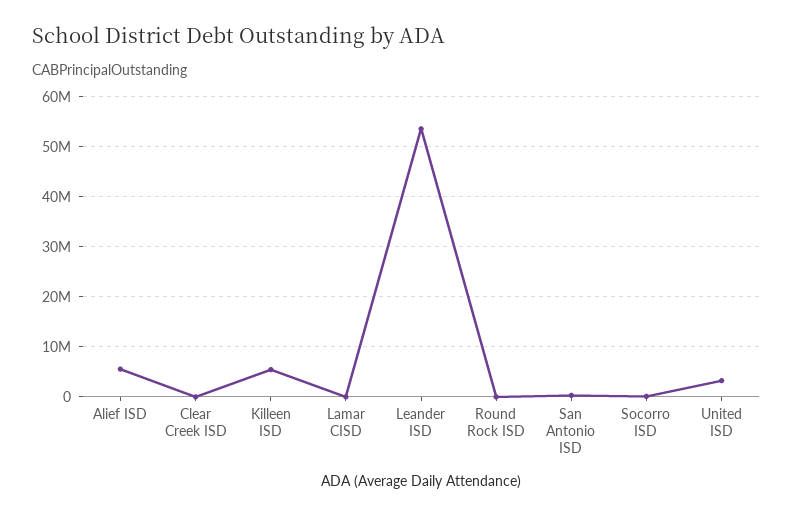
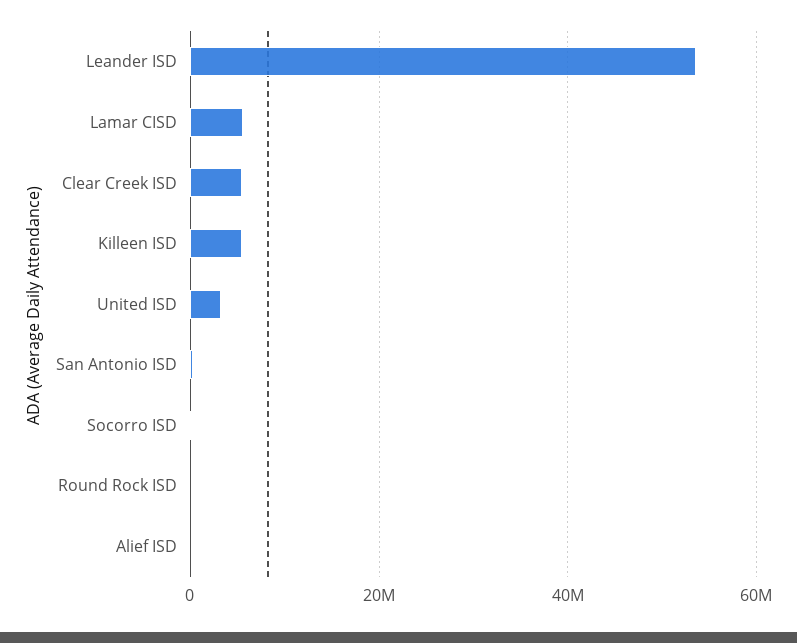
  {
-   "Alief ISD": 6000000,
+   "Alief ISD": 0,
-   "Clear Creek ISD": 0,
+   "Clear Creek ISD": 6000000,
    "Killeen ISD": 6000000,
-   "Lamar CISD": 0,
+   "Lamar CISD": 6000000,
    "Leander ISD": 54000000,
    "Round Rock ISD": 0,
    "San Antonio ISD": 0,
    "Socorro ISD": 0,
    "United ISD": 4000000
  }

